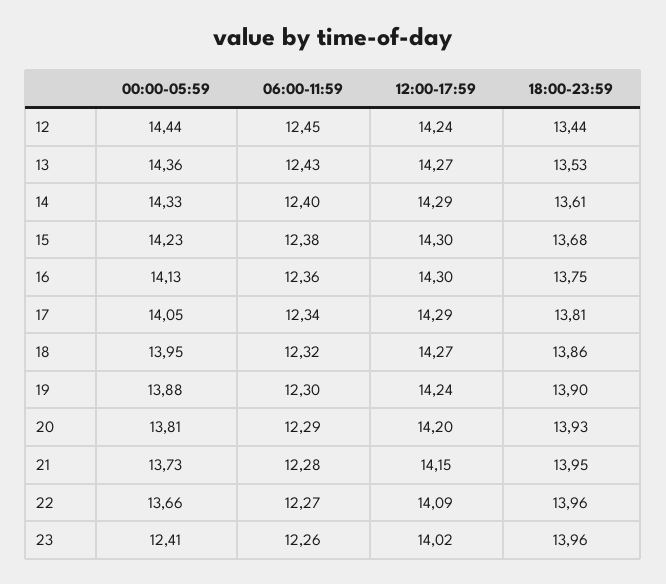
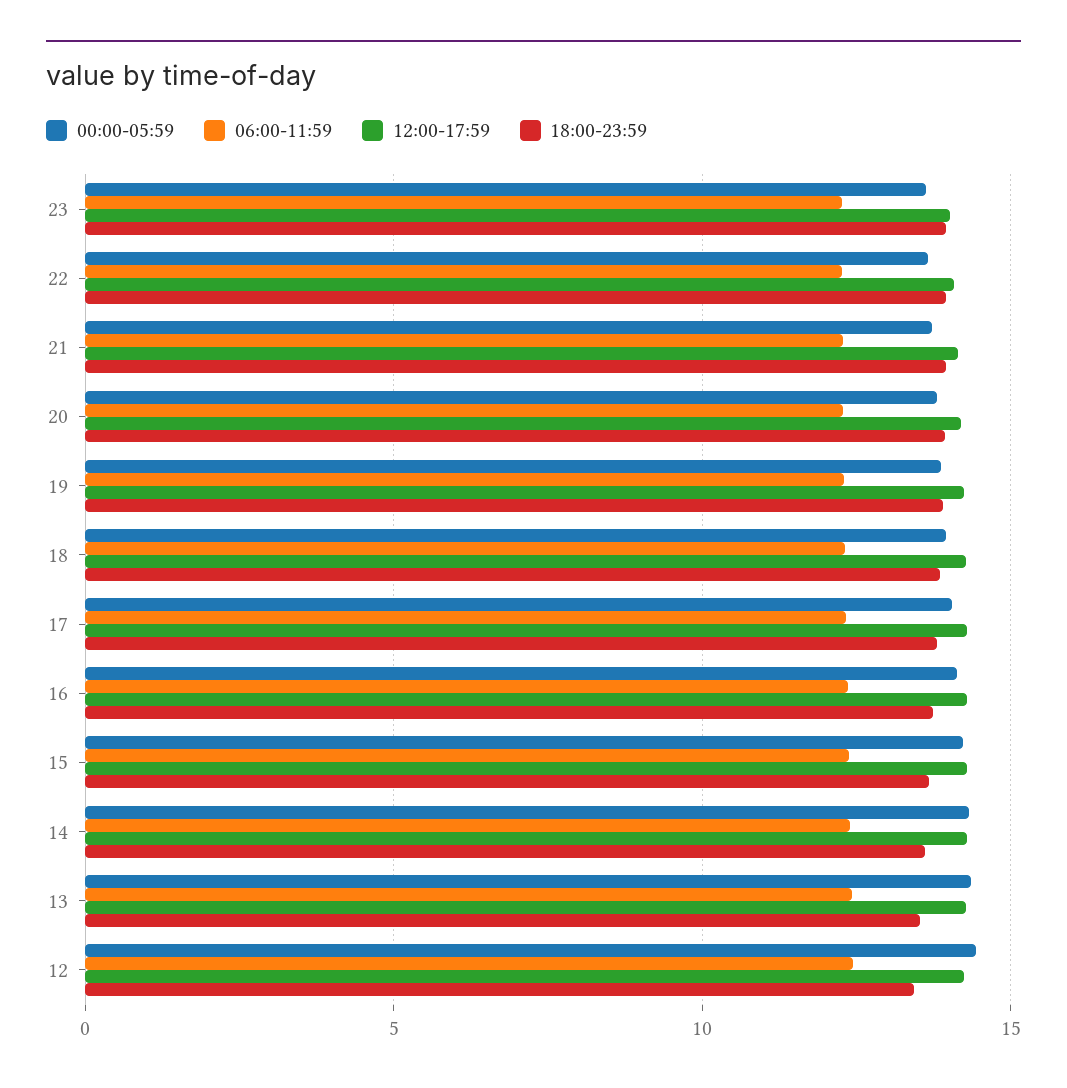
  {
    "00:00-05:59": {
      "12": 14.44,
      "13": 14.36,
      "14": 14.33,
      "15": 14.23,
      "16": 14.13,
      "17": 14.05,
      "18": 13.95,
      "19": 13.88,
      "20": 13.81,
      "21": 13.73,
      "22": 13.66,
-     "23": 12.41
+     "23": 13.5
    },
    "06:00-11:59": {
      "12": 12.45,
      "13": 12.43,
      "14": 12.4,
      "15": 12.38,
      "16": 12.36,
      "17": 12.34,
      "18": 12.32,
      "19": 12.3,
      "20": 12.29,
      "21": 12.28,
      "22": 12.27,
      "23": 12.26
    },
    "12:00-17:59": {
      "12": 14.24,
      "13": 14.27,
      "14": 14.29,
      "15": 14.3,
      "16": 14.3,
      "17": 14.29,
      "18": 14.27,
      "19": 14.24,
      "20": 14.2,
      "21": 14.15,
      "22": 14.09,
      "23": 14.02
    },
    "18:00-23:59": {
      "12": 13.44,
      "13": 13.53,
      "14": 13.61,
      "15": 13.68,
      "16": 13.75,
      "17": 13.81,
      "18": 13.86,
      "19": 13.9,
      "20": 13.93,
      "21": 13.95,
      "22": 13.96,
      "23": 13.96
    }
  }

